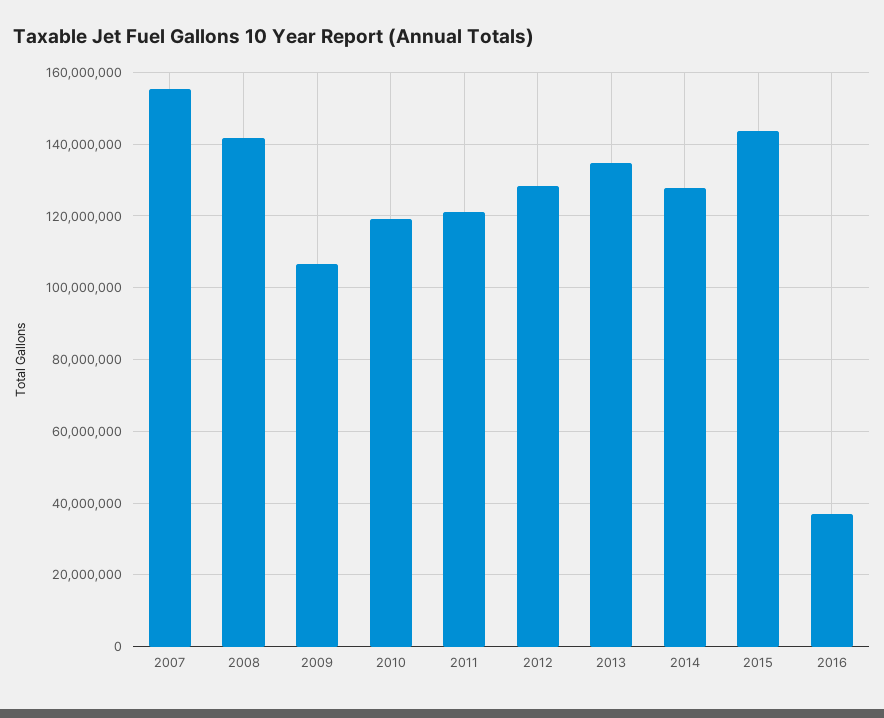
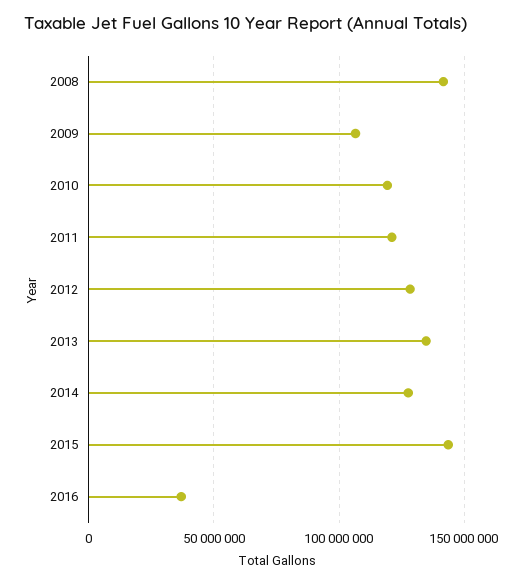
  {
-   "2007": 156000000,
    "2008": 142000000,
    "2009": 106000000,
    "2010": 120000000,
    "2011": 122000000,
    "2012": 128000000,
    "2013": 134000000,
    "2014": 128000000,
    "2015": 144000000,
    "2016": 36000000
  }

